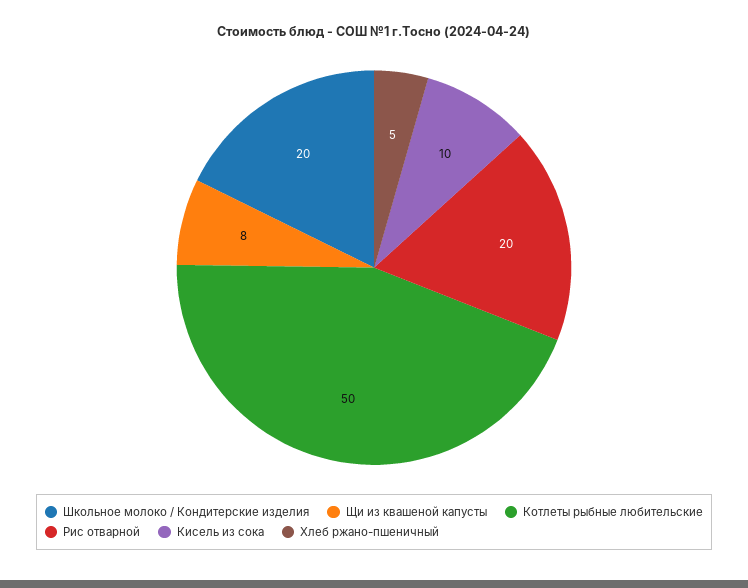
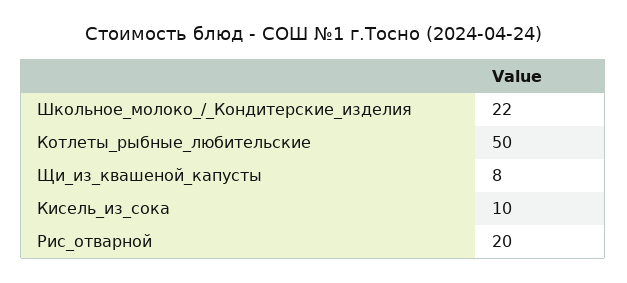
  {
-   "Школьное молоко / Кондитерские изделия": 20,
+   "Школьное молоко / Кондитерские изделия": 22,
    "Щи из квашеной капусты": 8,
    "Котлеты рыбные любительские": 50,
    "Рис отварной": 20,
-   "Кисель из сока": 10,
+   "Кисель из сока": 10
-   "Хлеб ржано-пшеничный": 5
  }

